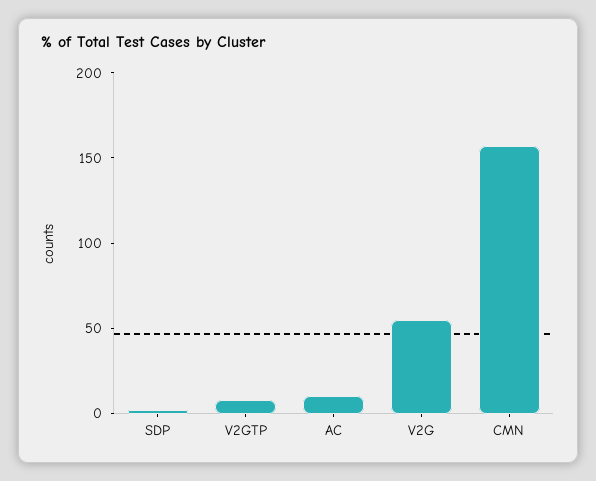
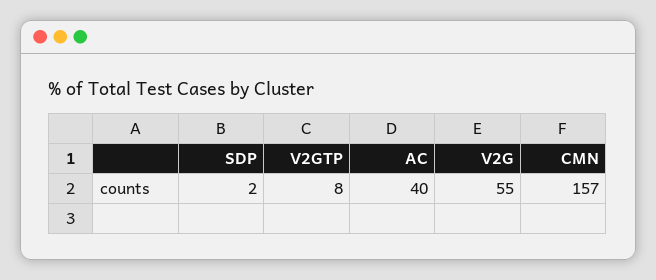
  {
    "SDP": 2,
    "V2GTP": 8,
-   "AC": 10,
+   "AC": 40,
    "V2G": 55,
    "CMN": 157
  }

